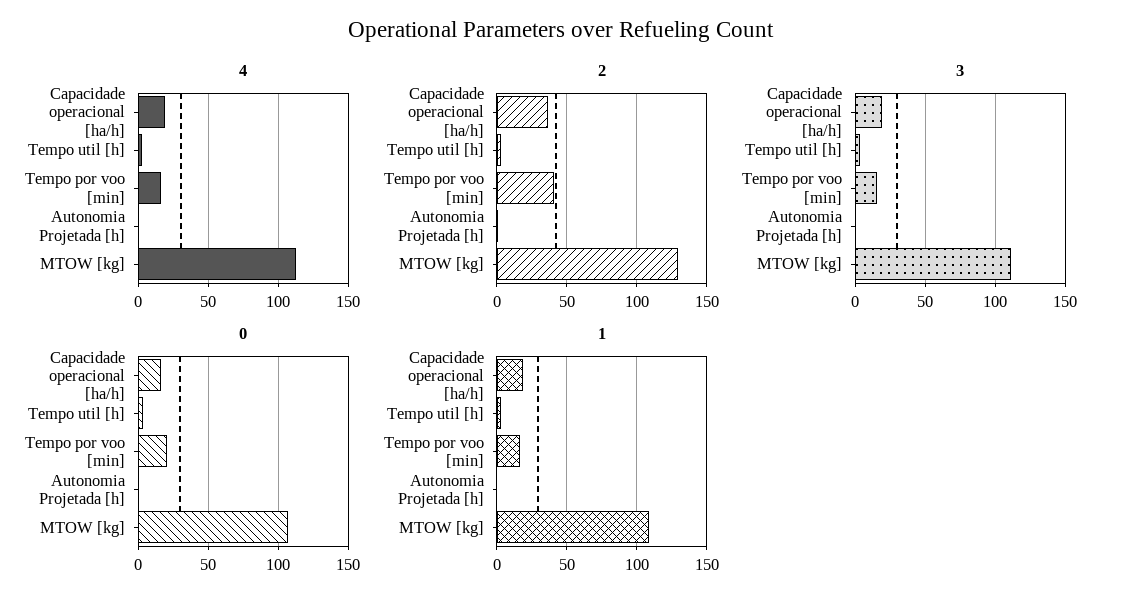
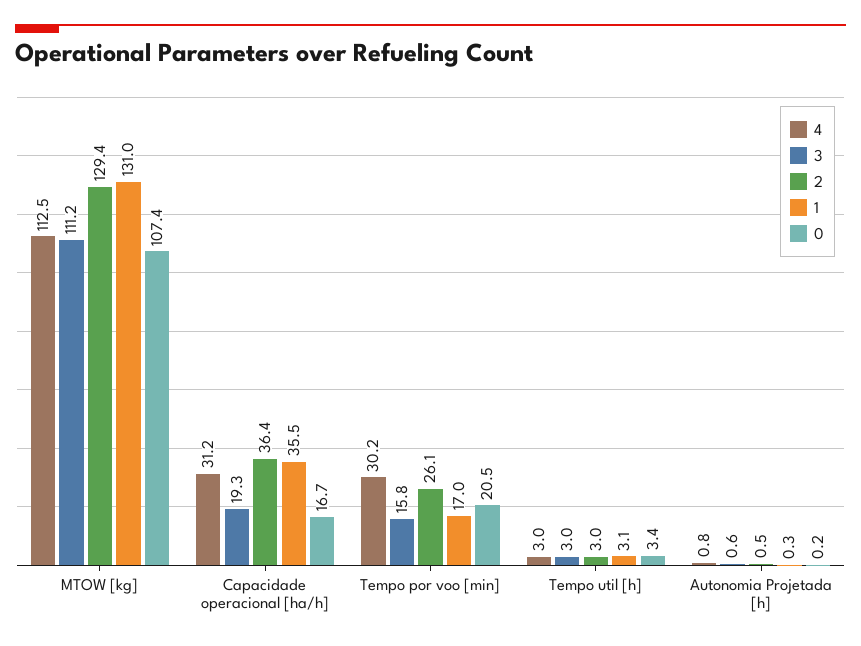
  {
    "4": {
-     "Capacidade operacional [ha/h]": 20,
+     "Capacidade operacional [ha/h]": 31.2,
      "Tempo util [h]": 3,
-     "Tempo por voo [min]": 15,
+     "Tempo por voo [min]": 30.2,
      "Autonomia Projetada [h]": 0.8,
      "MTOW [kg]": 112.5
    },
    "2": {
      "Capacidade operacional [ha/h]": 36.4,
      "Tempo util [h]": 3,
-     "Tempo por voo [min]": 40,
+     "Tempo por voo [min]": 26.1,
      "Autonomia Projetada [h]": 0.5,
      "MTOW [kg]": 129.4
    },
    "3": {
      "Capacidade operacional [ha/h]": 19.3,
      "Tempo util [h]": 3,
      "Tempo por voo [min]": 15.8,
      "Autonomia Projetada [h]": 0.6,
      "MTOW [kg]": 111.2
    },
    "0": {
      "Capacidade operacional [ha/h]": 16.7,
      "Tempo util [h]": 3.4,
      "Tempo por voo [min]": 20.5,
      "Autonomia Projetada [h]": 0.2,
      "MTOW [kg]": 107.4
    },
    "1": {
-     "Capacidade operacional [ha/h]": 20,
+     "Capacidade operacional [ha/h]": 35.5,
      "Tempo util [h]": 3.1,
      "Tempo por voo [min]": 17,
      "Autonomia Projetada [h]": 0.3,
-     "MTOW [kg]": 110
+     "MTOW [kg]": 131
    }
  }

